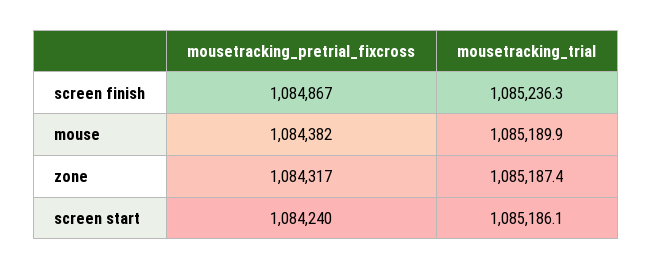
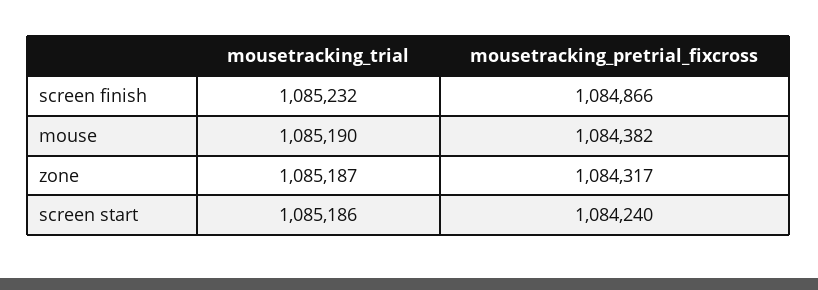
  {
    "mousetracking_pretrial_fixcross": {
-     "screen finish": 1084867,
+     "screen finish": 1084866,
      "mouse": 1084382,
      "zone": 1084317,
      "screen start": 1084240
    },
    "mousetracking_trial": {
-     "screen finish": 1085236.3,
+     "screen finish": 1085232,
      "mouse": 1085189.9,
      "zone": 1085187.4,
      "screen start": 1085186.1
    }
  }

